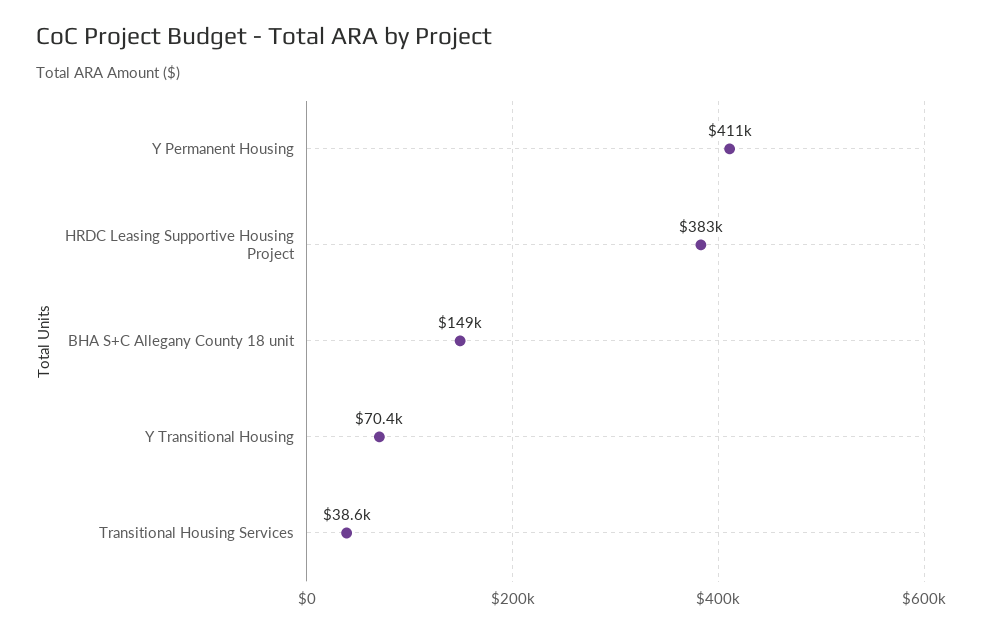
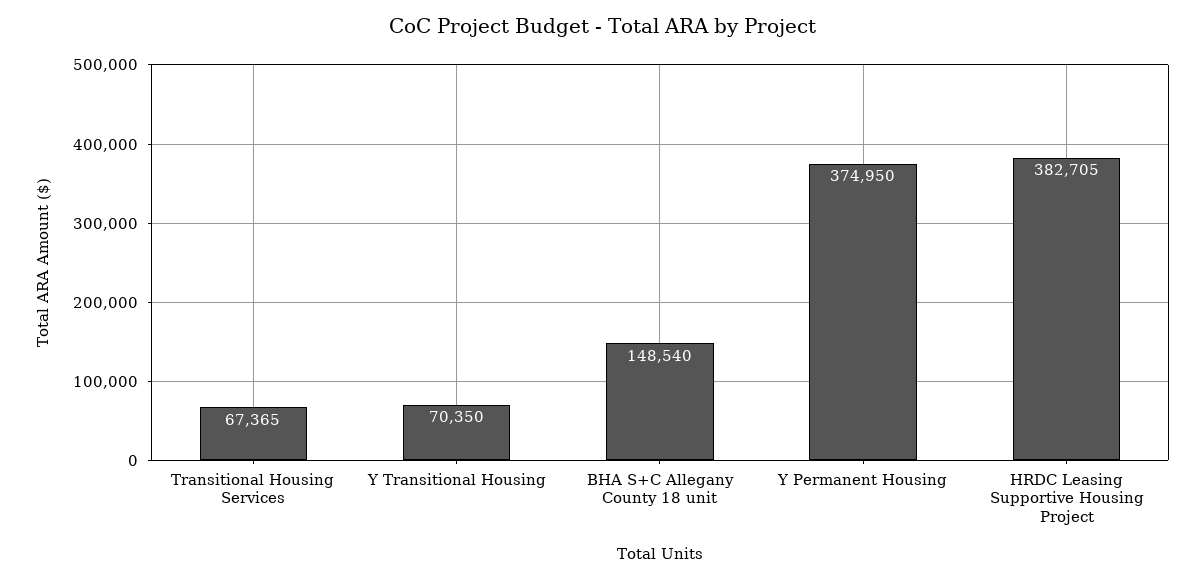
  {
-   "Y Permanent Housing": 411000,
+   "Y Permanent Housing": 374950,
    "HRDC Leasing Supportive Housing Project": 382705,
    "BHA S+C Allegany County 18 unit": 148540,
    "Y Transitional Housing": 70350,
-   "Transitional Housing Services": 38600
+   "Transitional Housing Services": 67365
  }

